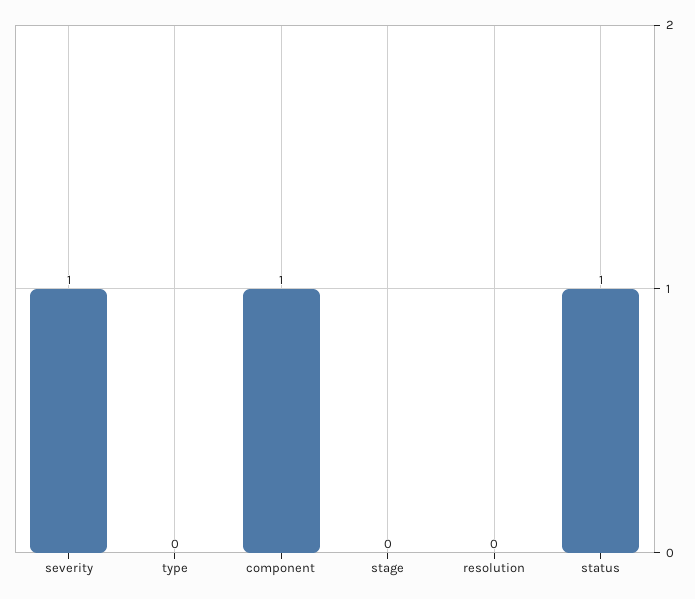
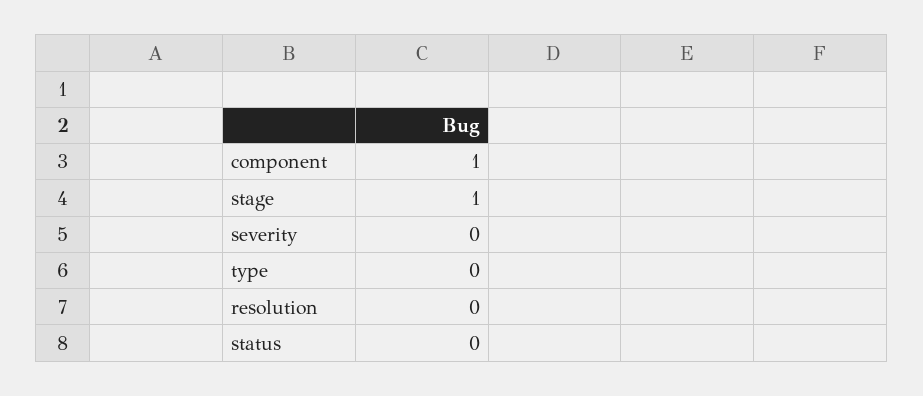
  {
-   "severity": 1,
+   "severity": 0,
    "type": 0,
    "component": 1,
-   "stage": 0,
+   "stage": 1,
    "resolution": 0,
-   "status": 1
+   "status": 0
  }

